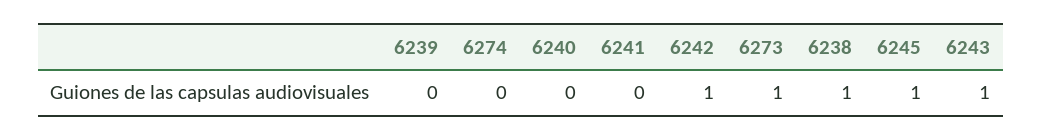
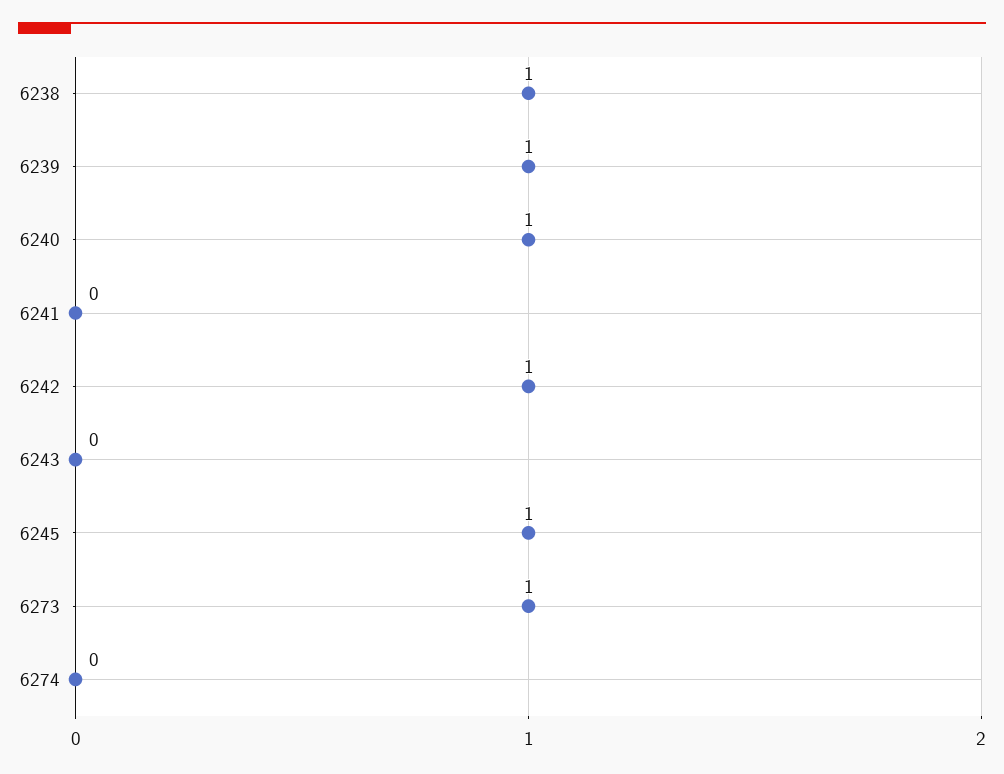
  {
-   "6239": 0,
+   "6239": 1,
    "6274": 0,
-   "6240": 0,
+   "6240": 1,
    "6241": 0,
    "6242": 1,
    "6273": 1,
    "6238": 1,
    "6245": 1,
-   "6243": 1
+   "6243": 0
  }

